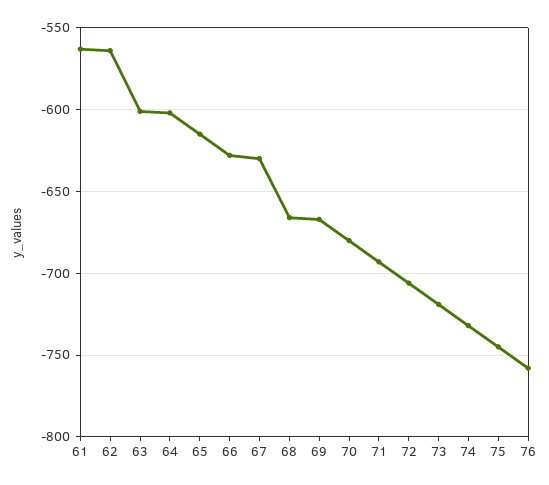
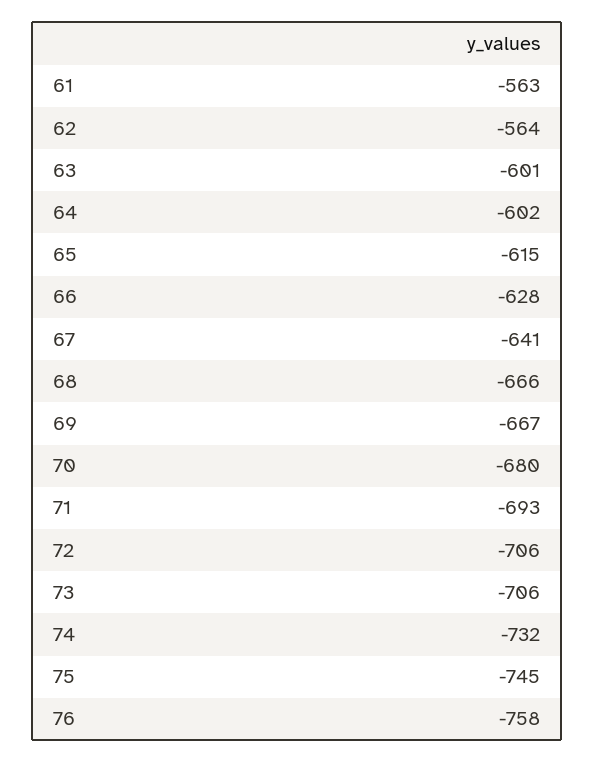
  {
    "61": -563,
    "62": -564,
    "63": -601,
    "64": -602,
    "65": -615,
    "66": -628,
-   "67": -630,
+   "67": -641,
    "68": -666,
    "69": -667,
    "70": -680,
    "71": -693,
    "72": -706,
-   "73": -720,
+   "73": -706,
    "74": -732,
    "75": -745,
    "76": -758
  }

